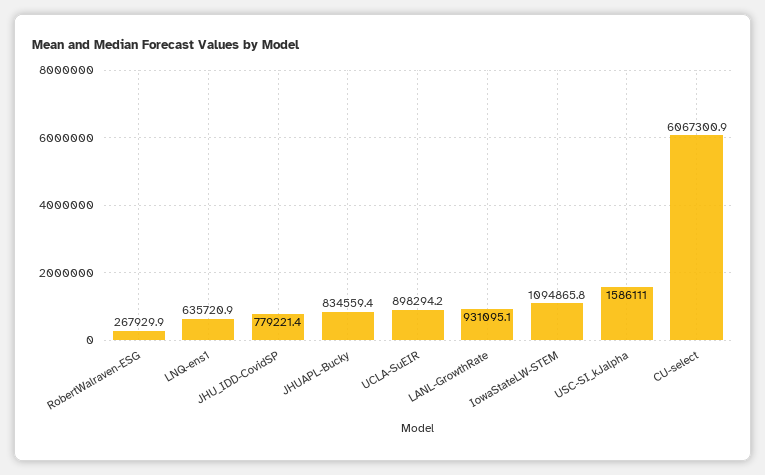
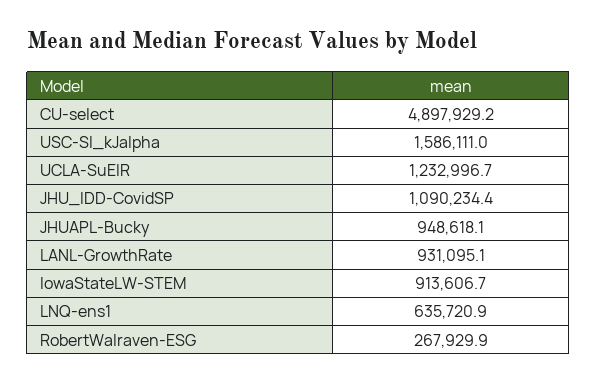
  {
    "RobertWalraven-ESG": 267929.9,
    "LNQ-ens1": 635720.9,
-   "JHU_IDD-CovidSP": 779221.4,
+   "JHU_IDD-CovidSP": 1090234.4,
-   "JHUAPL-Bucky": 834559.4,
+   "JHUAPL-Bucky": 948618.1,
-   "UCLA-SuEIR": 898294.2,
+   "UCLA-SuEIR": 1232996.7,
    "LANL-GrowthRate": 931095.1,
-   "IowaStateLW-STEM": 1094865.8,
+   "IowaStateLW-STEM": 913606.7,
    "USC-SI_kJalpha": 1586111,
-   "CU-select": 6067300.9
+   "CU-select": 4897929.2
  }

